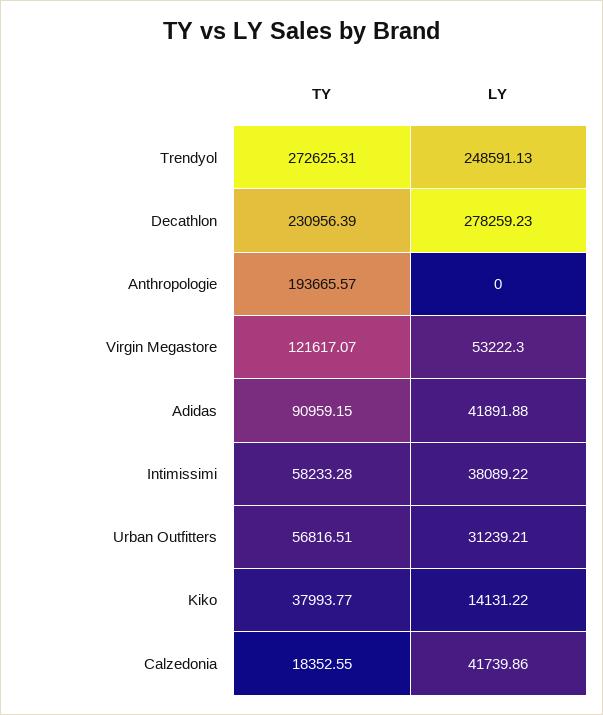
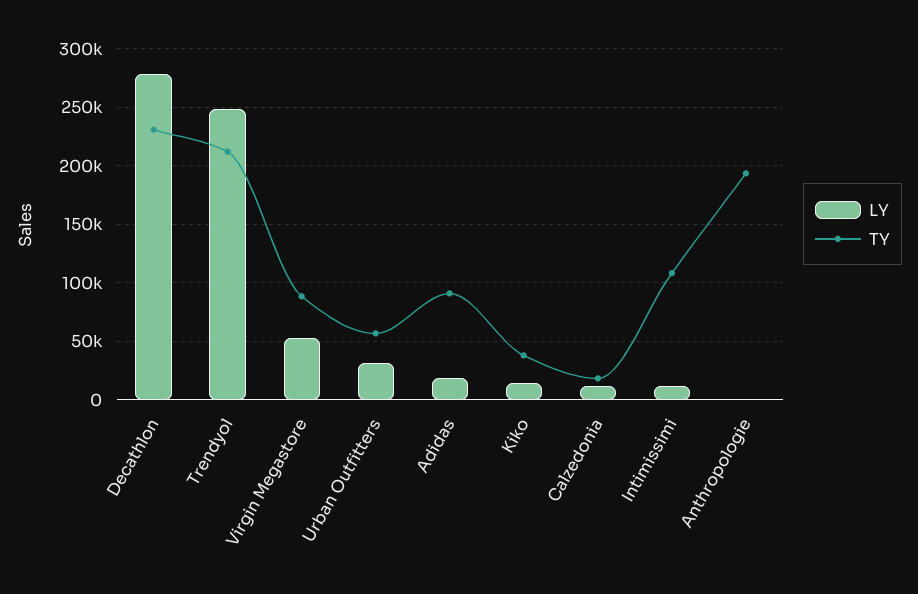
  {
    "TY": {
-     "Trendyol": 272625.31,
+     "Trendyol": 210000,
      "Decathlon": 230956.39,
      "Anthropologie": 193665.57,
-     "Virgin Megastore": 121617.07,
+     "Virgin Megastore": 90000,
      "Adidas": 90959.15,
-     "Intimissimi": 58233.28,
+     "Intimissimi": 110000,
      "Urban Outfitters": 56816.51,
      "Kiko": 37993.77,
      "Calzedonia": 18352.55
    },
    "LY": {
      "Trendyol": 248591.13,
      "Decathlon": 278259.23,
      "Anthropologie": 0,
      "Virgin Megastore": 53222.3,
-     "Adidas": 41891.88,
+     "Adidas": 20000,
-     "Intimissimi": 38089.22,
+     "Intimissimi": 10000,
      "Urban Outfitters": 31239.21,
      "Kiko": 14131.22,
-     "Calzedonia": 41739.86
+     "Calzedonia": 10000
    }
  }

